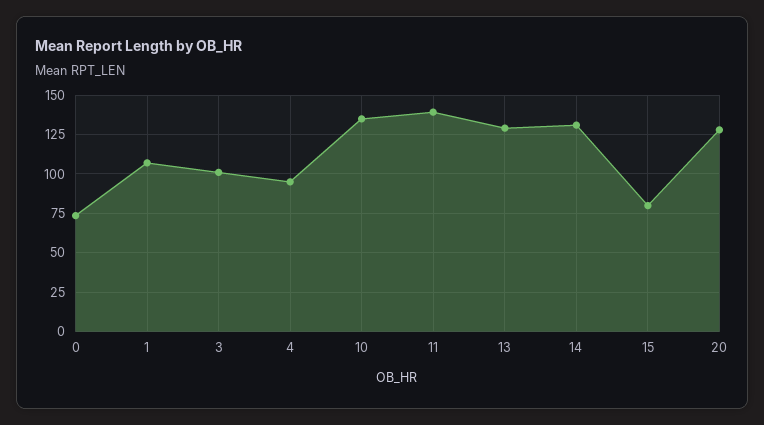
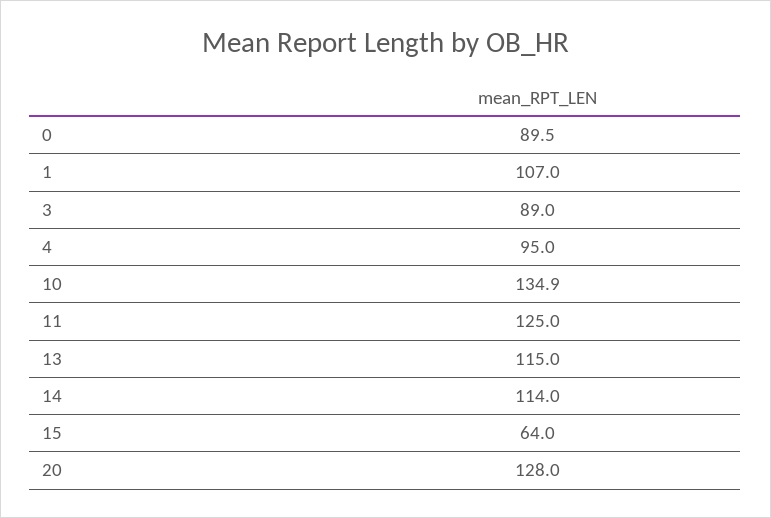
  {
-   "0": 75,
+   "0": 89.5,
    "1": 107,
-   "3": 100,
+   "3": 89,
    "4": 95,
    "10": 134.9,
-   "11": 140,
+   "11": 125,
-   "13": 130,
+   "13": 115,
-   "14": 130,
+   "14": 114,
-   "15": 80,
+   "15": 64,
    "20": 128
  }

